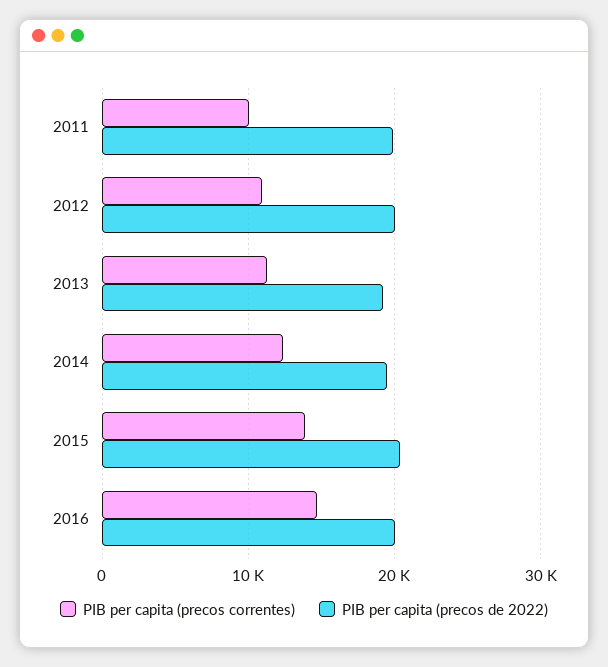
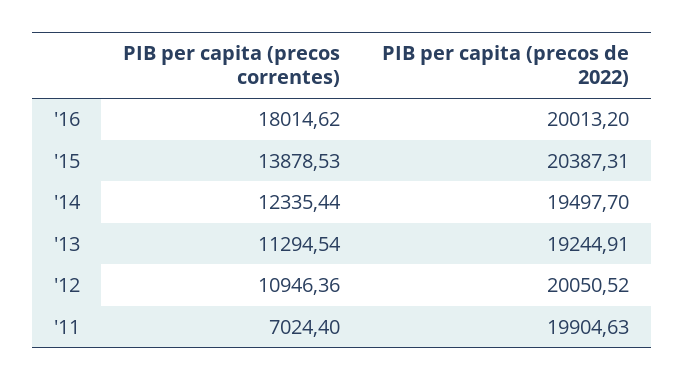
  {
    "PIB per capita (precos correntes)": {
-     "2011": 10000,
+     "2011": 7024.4,
      "2012": 10946.36,
      "2013": 11294.54,
      "2014": 12335.44,
      "2015": 13878.53,
-     "2016": 15000
+     "2016": 18014.62
    },
    "PIB per capita (precos de 2022)": {
      "2011": 19904.63,
      "2012": 20050.52,
      "2013": 19244.91,
      "2014": 19497.7,
      "2015": 20387.31,
      "2016": 20013.2
    }
  }

